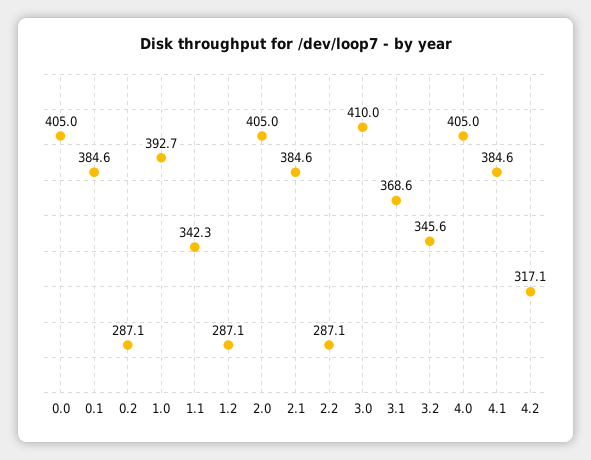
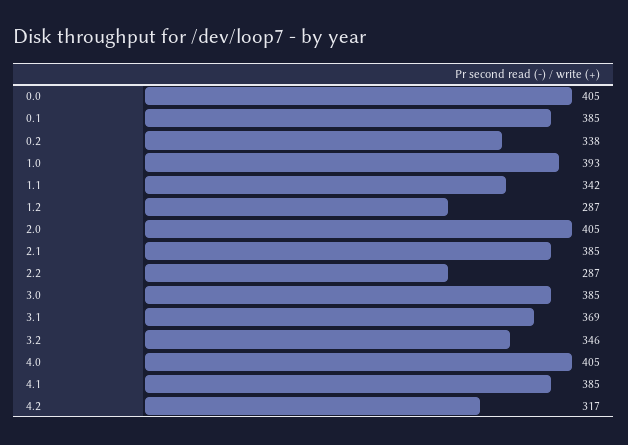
  {
    "0.0": 405,
    "0.1": 384.6,
-   "0.2": 287.1,
+   "0.2": 338,
    "1.0": 392.7,
    "1.1": 342.3,
    "1.2": 287.1,
    "2.0": 405,
    "2.1": 384.6,
    "2.2": 287.1,
-   "3.0": 410,
+   "3.0": 385,
    "3.1": 368.6,
    "3.2": 345.6,
    "4.0": 405,
    "4.1": 384.6,
    "4.2": 317.1
  }

